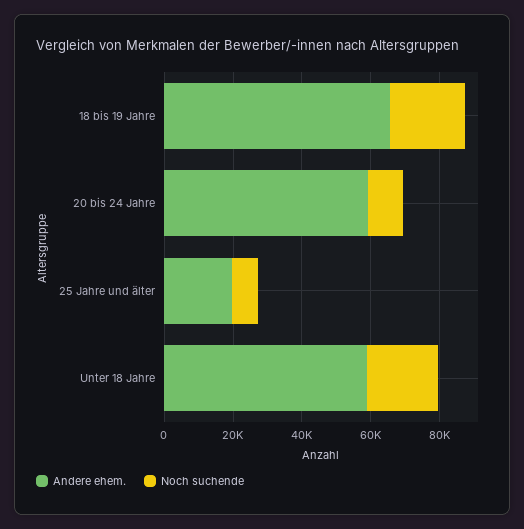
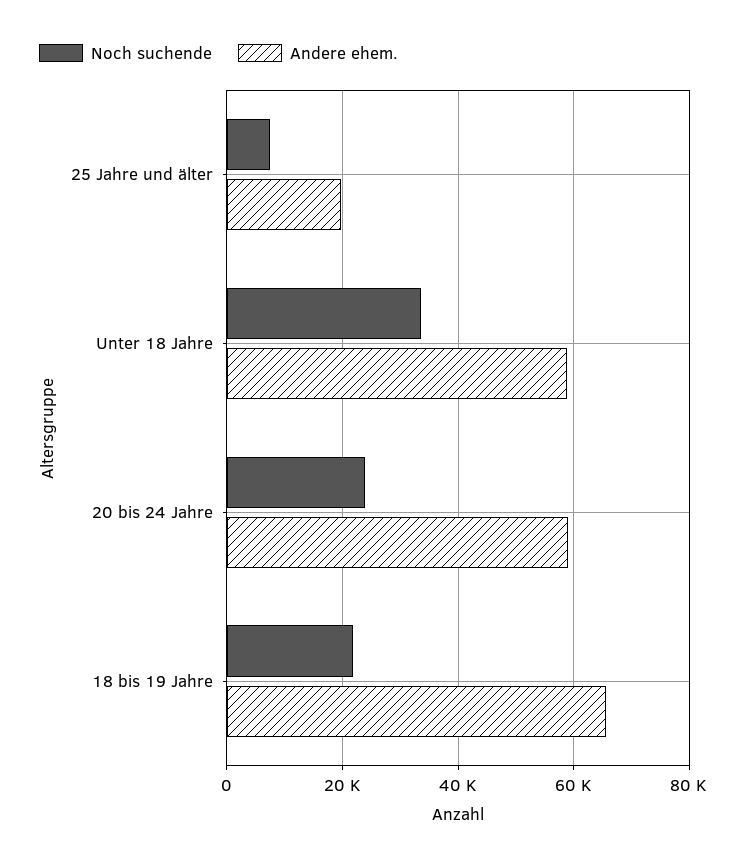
  {
    "Andere ehem.": {
      "18 bis 19 Jahre": 66000,
      "20 bis 24 Jahre": 60000,
      "25 Jahre und älter": 20000,
      "Unter 18 Jahre": 58000
    },
    "Noch suchende": {
      "18 bis 19 Jahre": 22000,
-     "20 bis 24 Jahre": 10000,
+     "20 bis 24 Jahre": 24000,
      "25 Jahre und älter": 8000,
-     "Unter 18 Jahre": 20000
+     "Unter 18 Jahre": 34000
    }
  }

